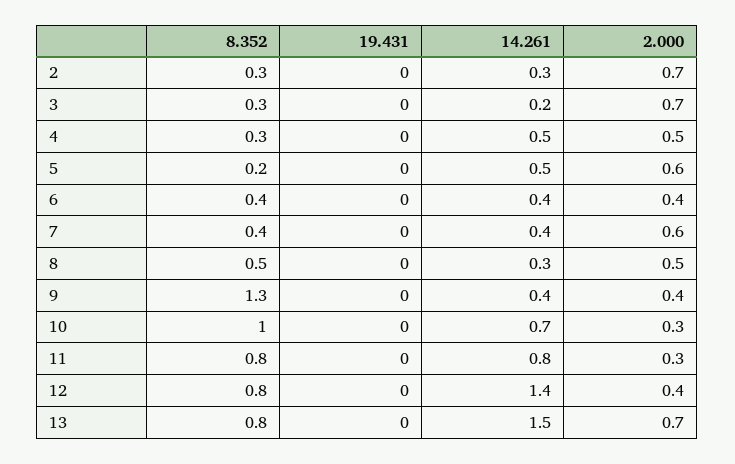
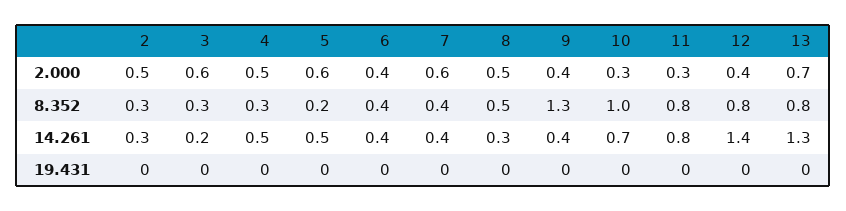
  {
    "8.352": {
      "2": 0.3,
      "3": 0.3,
      "4": 0.3,
      "5": 0.2,
      "6": 0.4,
      "7": 0.4,
      "8": 0.5,
      "9": 1.3,
      "10": 1,
      "11": 0.8,
      "12": 0.8,
      "13": 0.8
    },
    "19.431": {
      "2": 0,
      "3": 0,
      "4": 0,
      "5": 0,
      "6": 0,
      "7": 0,
      "8": 0,
      "9": 0,
      "10": 0,
      "11": 0,
      "12": 0,
      "13": 0
    },
    "14.261": {
      "2": 0.3,
      "3": 0.2,
      "4": 0.5,
      "5": 0.5,
      "6": 0.4,
      "7": 0.4,
      "8": 0.3,
      "9": 0.4,
      "10": 0.7,
      "11": 0.8,
      "12": 1.4,
-     "13": 1.5
+     "13": 1.3
    },
    "2.000": {
-     "2": 0.7,
+     "2": 0.5,
-     "3": 0.7,
+     "3": 0.6,
      "4": 0.5,
      "5": 0.6,
      "6": 0.4,
      "7": 0.6,
      "8": 0.5,
      "9": 0.4,
      "10": 0.3,
      "11": 0.3,
      "12": 0.4,
      "13": 0.7
    }
  }

